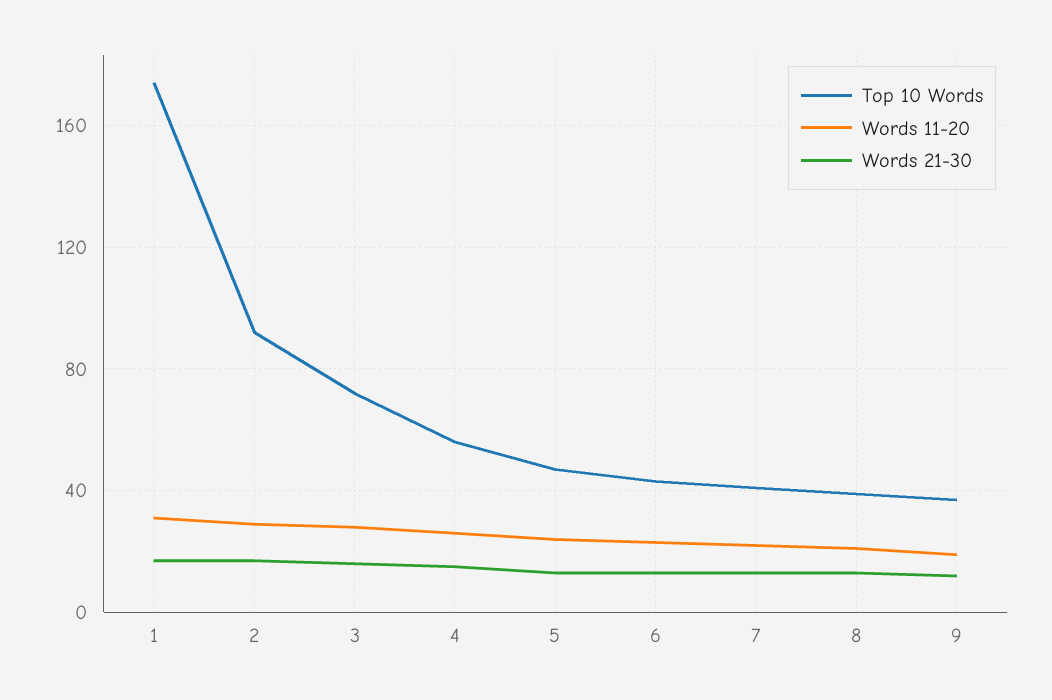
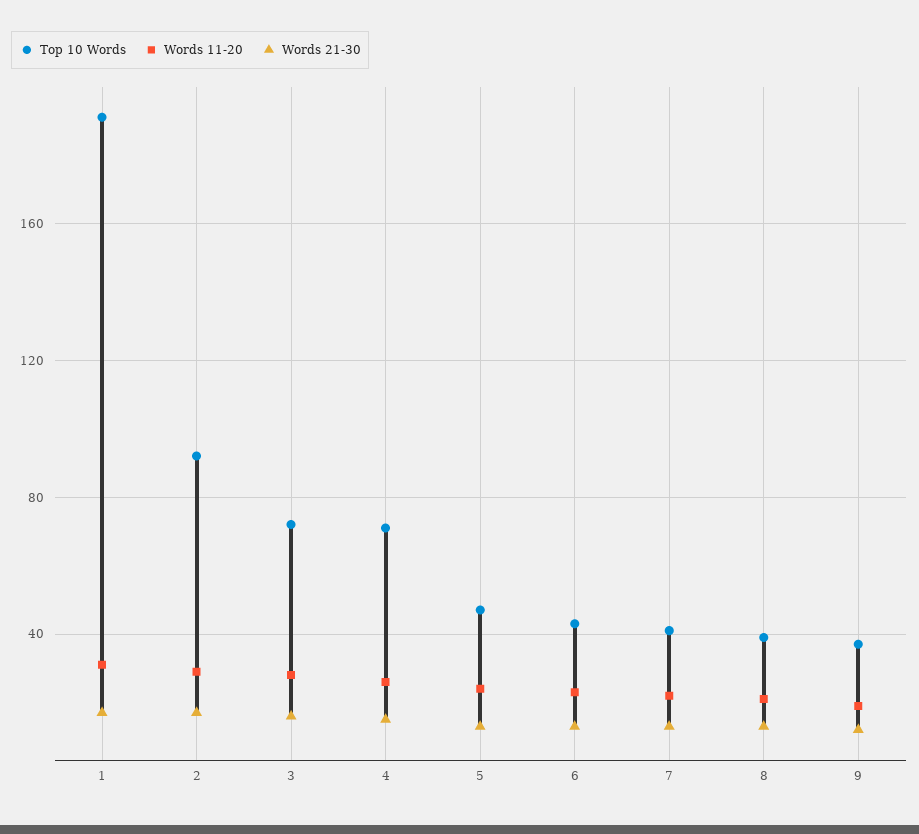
  {
    "Top 10 Words": {
-     "1": 175,
+     "1": 190,
      "2": 90,
      "3": 70,
-     "4": 55,
+     "4": 70,
      "5": 45,
      "6": 45,
      "7": 40,
      "8": 40,
      "9": 35
    },
    "Words 11-20": {
      "1": 30,
      "2": 30,
      "3": 30,
      "4": 25,
      "5": 25,
      "6": 25,
      "7": 20,
      "8": 20,
      "9": 20
    },
    "Words 21-30": {
      "1": 15,
      "2": 15,
      "3": 15,
      "4": 15,
      "5": 15,
      "6": 15,
      "7": 15,
      "8": 15,
      "9": 10
    }
  }

